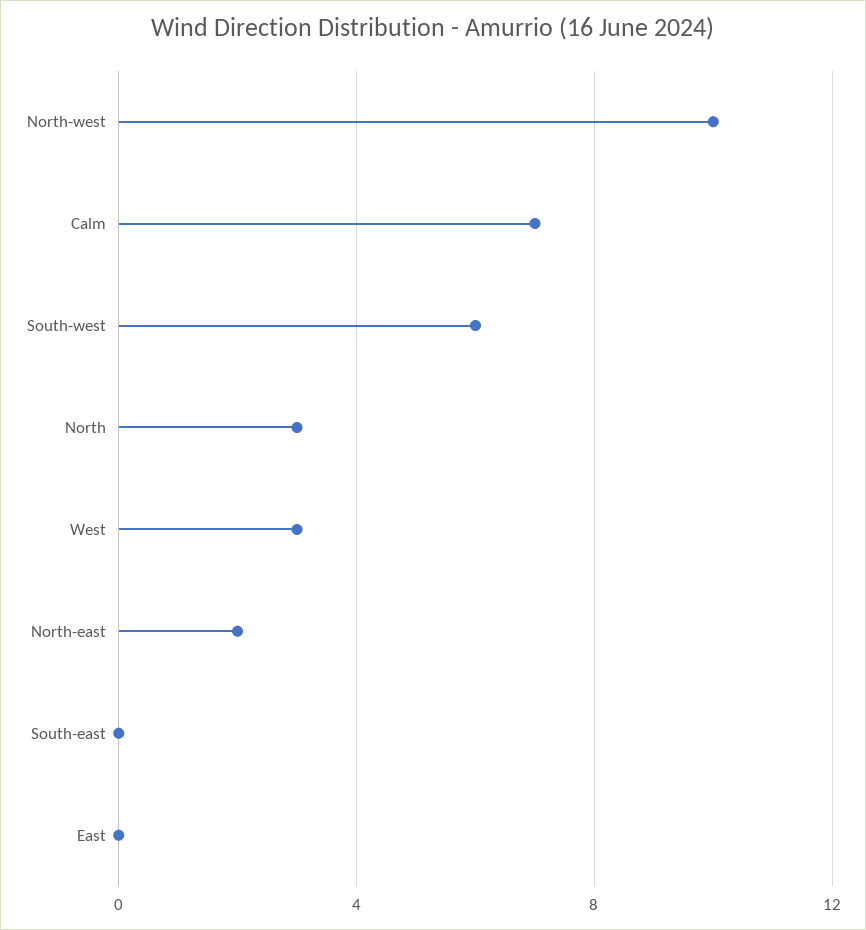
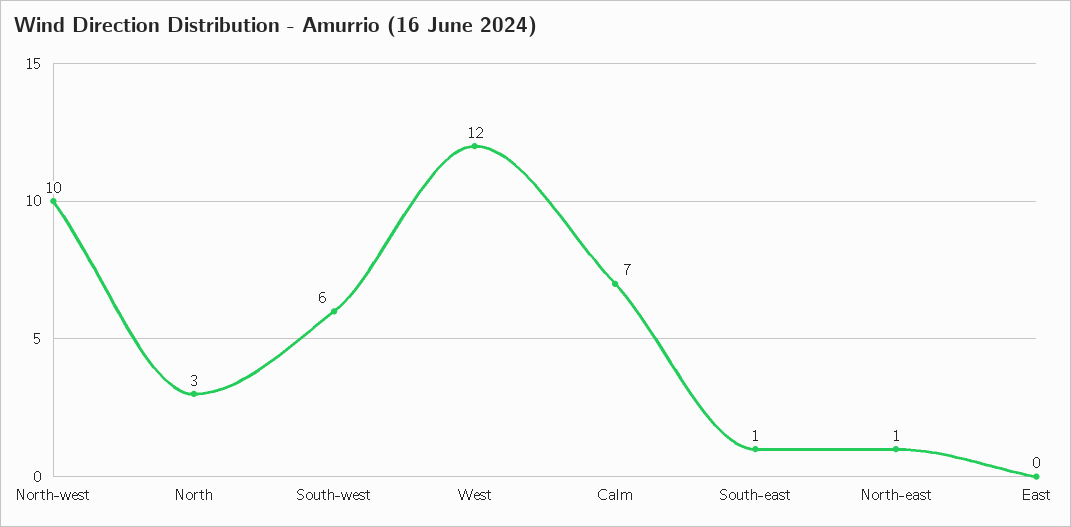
  {
    "North-west": 10,
    "Calm": 7,
    "South-west": 6,
    "North": 3,
-   "West": 3,
+   "West": 12,
-   "North-east": 2,
+   "North-east": 1,
-   "South-east": 0,
+   "South-east": 1,
    "East": 0
  }

